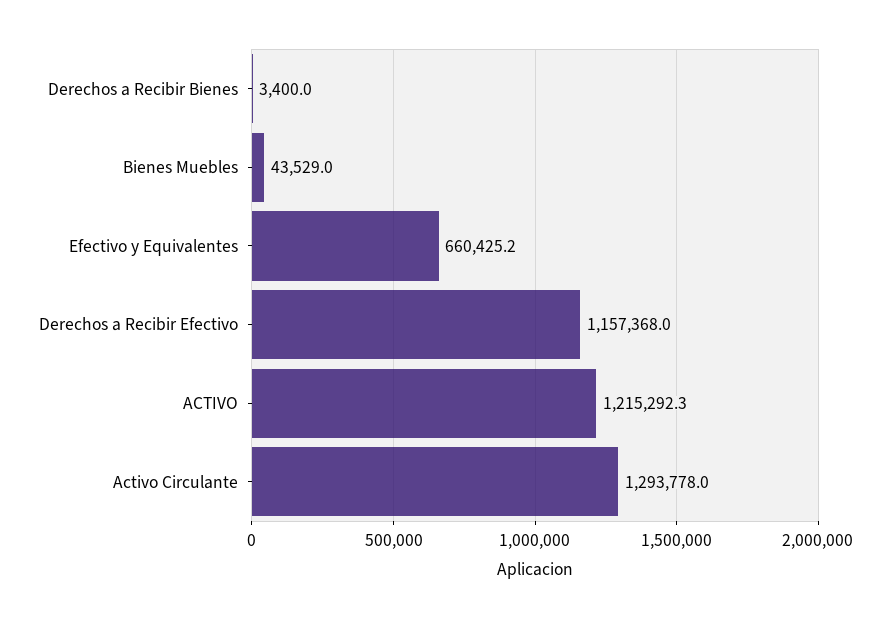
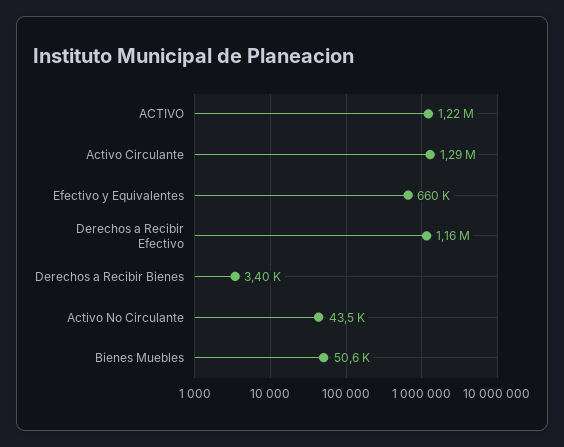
  {
    "Derechos a Recibir Bienes": 3400,
-   "Bienes Muebles": 43529,
+   "Bienes Muebles": 50600,
    "Efectivo y Equivalentes": 660425.2,
    "Derechos a Recibir Efectivo": 1157368,
    "ACTIVO": 1215292.3,
-   "Activo Circulante": 1293778
+   "Activo Circulante": 1293778,
+   "Activo No Circulante": 43500
  }

